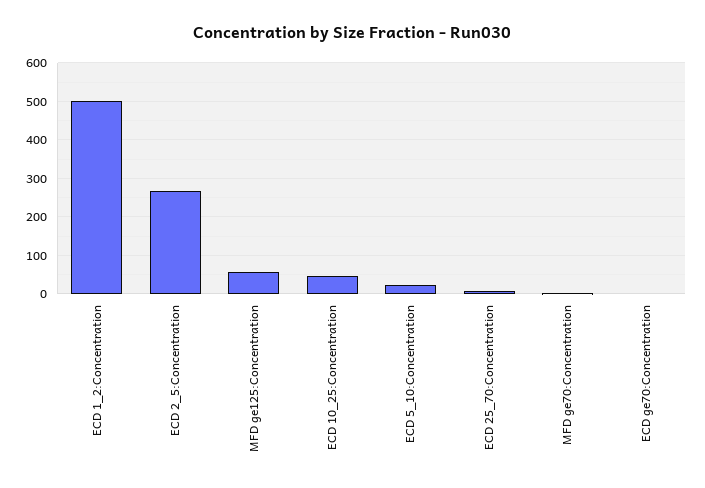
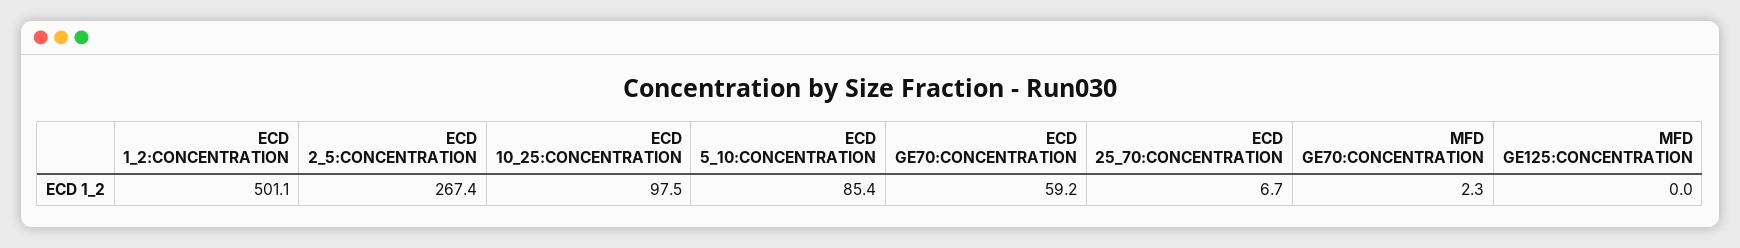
  {
    "ECD 1_2:Concentration": 501.1,
    "ECD 2_5:Concentration": 267.4,
-   "MFD ge125:Concentration": 60,
+   "MFD ge125:Concentration": 0,
-   "ECD 10_25:Concentration": 40,
+   "ECD 10_25:Concentration": 97.5,
-   "ECD 5_10:Concentration": 20,
+   "ECD 5_10:Concentration": 85.4,
    "ECD 25_70:Concentration": 6.7,
    "MFD ge70:Concentration": 2.3,
-   "ECD ge70:Concentration": 0
+   "ECD ge70:Concentration": 59.2
  }

